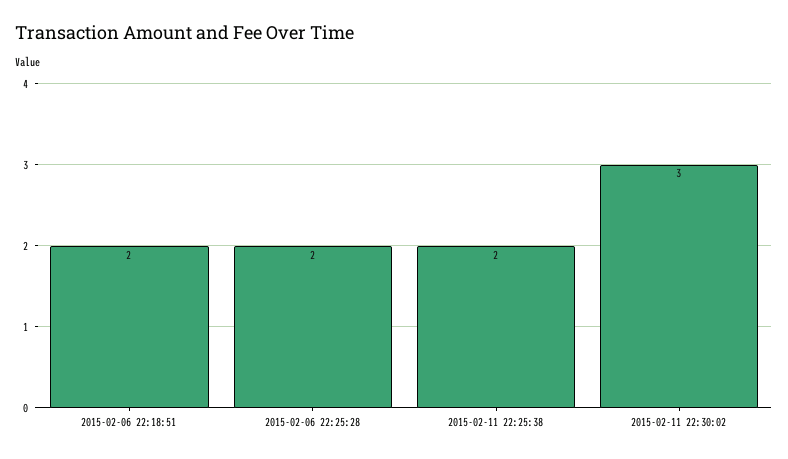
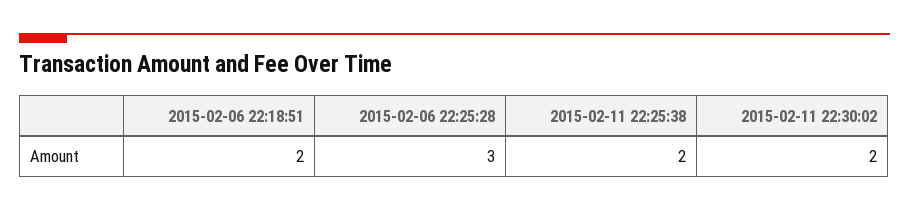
  {
    "2015-02-06 22:18:51": 2,
-   "2015-02-06 22:25:28": 2,
+   "2015-02-06 22:25:28": 3,
    "2015-02-11 22:25:38": 2,
-   "2015-02-11 22:30:02": 3
+   "2015-02-11 22:30:02": 2
  }

